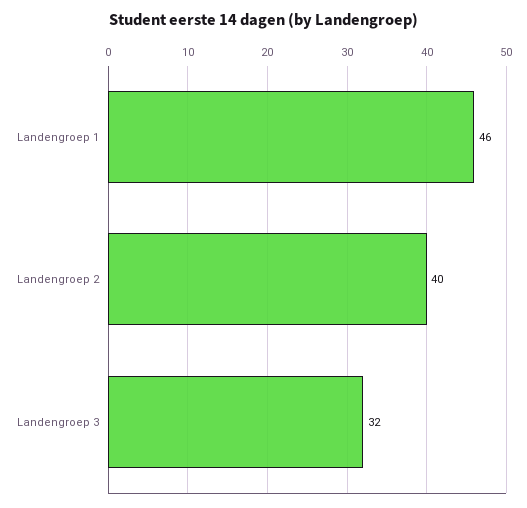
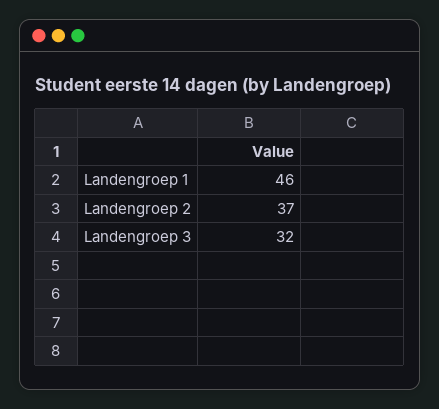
  {
    "Landengroep 1": 46,
-   "Landengroep 2": 40,
+   "Landengroep 2": 37,
    "Landengroep 3": 32
  }

